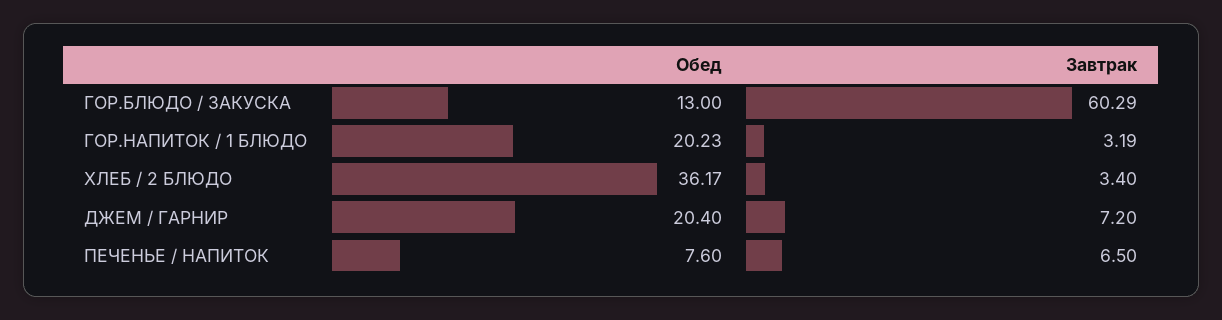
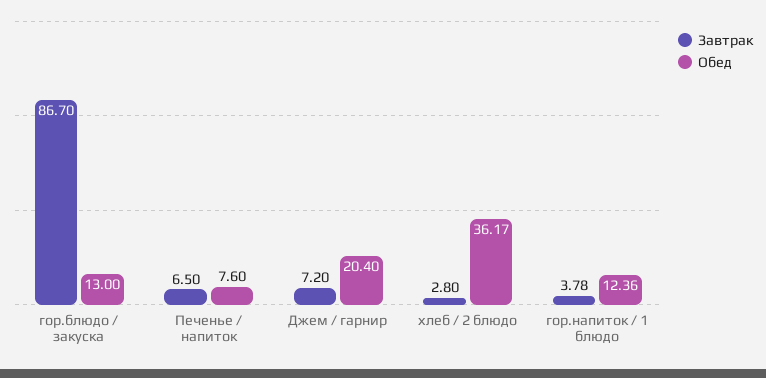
  {
    "Обед": {
      "ГОР.БЛЮДО / ЗАКУСКА": 13,
-     "ГОР.НАПИТОК / 1 БЛЮДО": 20.23,
+     "ГОР.НАПИТОК / 1 БЛЮДО": 12.36,
      "ХЛЕБ / 2 БЛЮДО": 36.17,
      "ДЖЕМ / ГАРНИР": 20.4,
      "ПЕЧЕНЬЕ / НАПИТОК": 7.6
    },
    "Завтрак": {
-     "ГОР.БЛЮДО / ЗАКУСКА": 60.29,
+     "ГОР.БЛЮДО / ЗАКУСКА": 86.7,
-     "ГОР.НАПИТОК / 1 БЛЮДО": 3.19,
+     "ГОР.НАПИТОК / 1 БЛЮДО": 3.78,
-     "ХЛЕБ / 2 БЛЮДО": 3.4,
+     "ХЛЕБ / 2 БЛЮДО": 2.8,
      "ДЖЕМ / ГАРНИР": 7.2,
      "ПЕЧЕНЬЕ / НАПИТОК": 6.5
    }
  }

